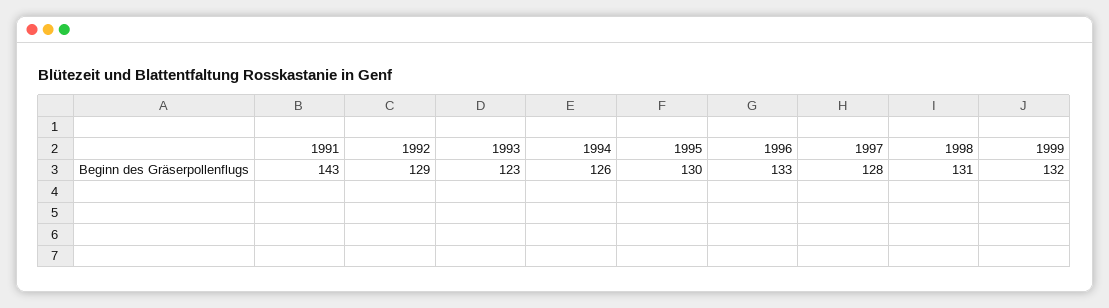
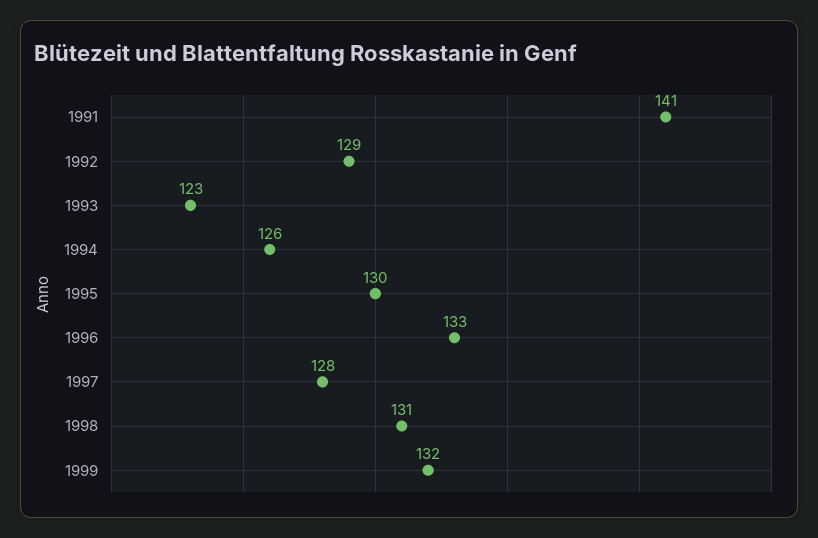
  {
-   "1991": 143,
+   "1991": 141,
    "1992": 129,
    "1993": 123,
    "1994": 126,
    "1995": 130,
    "1996": 133,
    "1997": 128,
    "1998": 131,
    "1999": 132
  }

